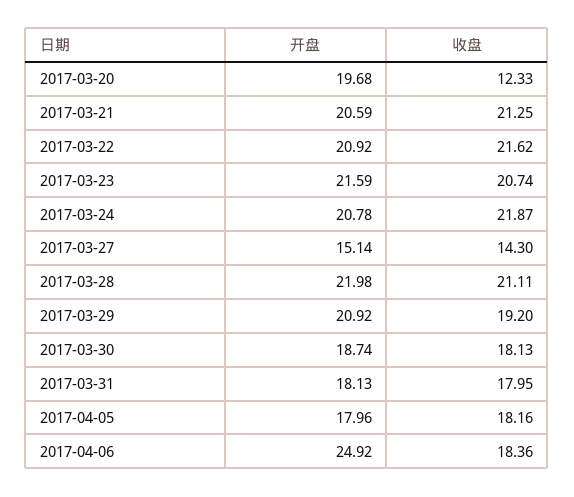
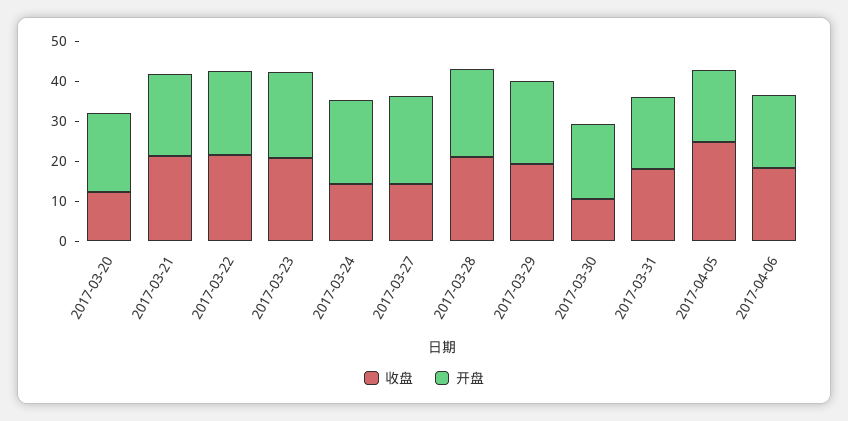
  {
    "开盘": {
      "2017-03-20": 19.68,
      "2017-03-21": 20.59,
      "2017-03-22": 20.92,
      "2017-03-23": 21.59,
      "2017-03-24": 20.78,
-     "2017-03-27": 15.14,
+     "2017-03-27": 22.5,
      "2017-03-28": 21.98,
      "2017-03-29": 20.92,
      "2017-03-30": 18.74,
      "2017-03-31": 18.13,
      "2017-04-05": 17.96,
-     "2017-04-06": 24.92
+     "2017-04-06": 17.5
    },
    "收盘": {
      "2017-03-20": 12.33,
      "2017-03-21": 21.25,
      "2017-03-22": 21.62,
      "2017-03-23": 20.74,
-     "2017-03-24": 21.87,
+     "2017-03-24": 15,
      "2017-03-27": 14.3,
      "2017-03-28": 21.11,
      "2017-03-29": 19.2,
-     "2017-03-30": 18.13,
+     "2017-03-30": 10,
      "2017-03-31": 17.95,
-     "2017-04-05": 18.16,
+     "2017-04-05": 25,
      "2017-04-06": 18.36
    }
  }

